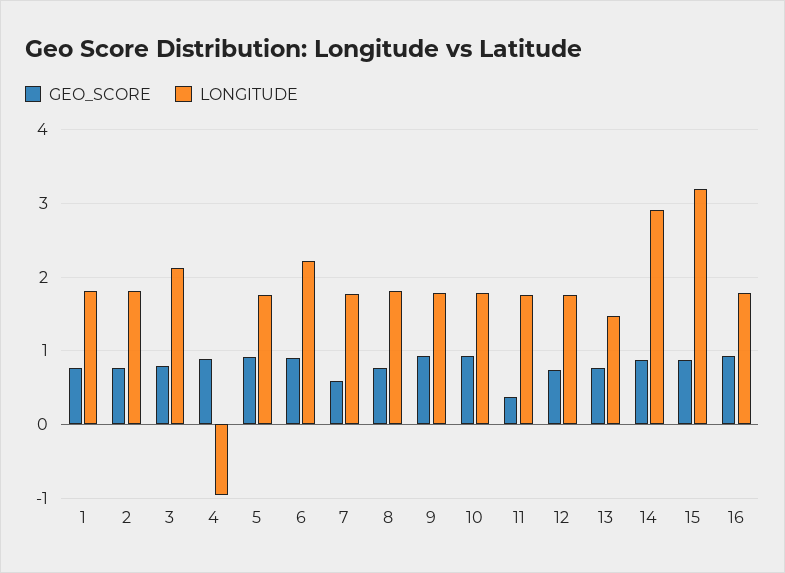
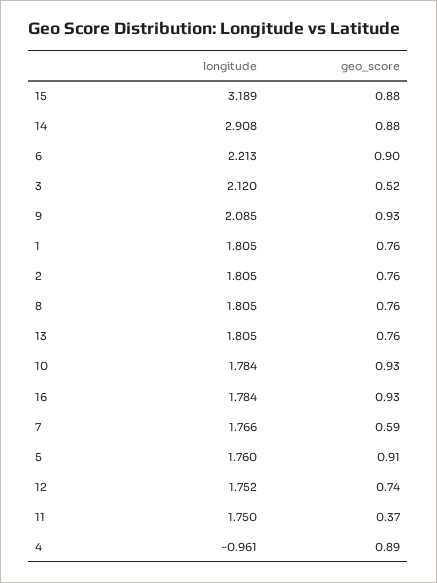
  {
    "GEO_SCORE": {
      "1": 0.76,
      "2": 0.76,
-     "3": 0.8,
+     "3": 0.52,
      "4": 0.89,
      "5": 0.91,
      "6": 0.9,
      "7": 0.59,
      "8": 0.76,
      "9": 0.93,
      "10": 0.93,
      "11": 0.37,
      "12": 0.74,
      "13": 0.76,
      "14": 0.88,
      "15": 0.88,
      "16": 0.93
    },
    "LONGITUDE": {
      "1": 1.805,
      "2": 1.805,
      "3": 2.12,
      "4": -0.961,
      "5": 1.76,
      "6": 2.213,
      "7": 1.766,
      "8": 1.805,
-     "9": 1.8,
+     "9": 2.085,
      "10": 1.784,
      "11": 1.75,
      "12": 1.752,
-     "13": 1.5,
+     "13": 1.805,
      "14": 2.908,
      "15": 3.189,
      "16": 1.784
    }
  }

